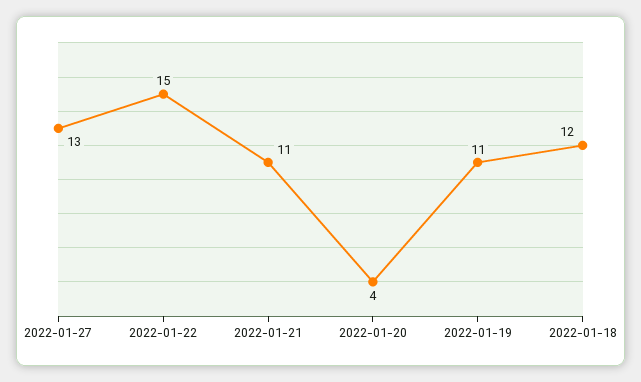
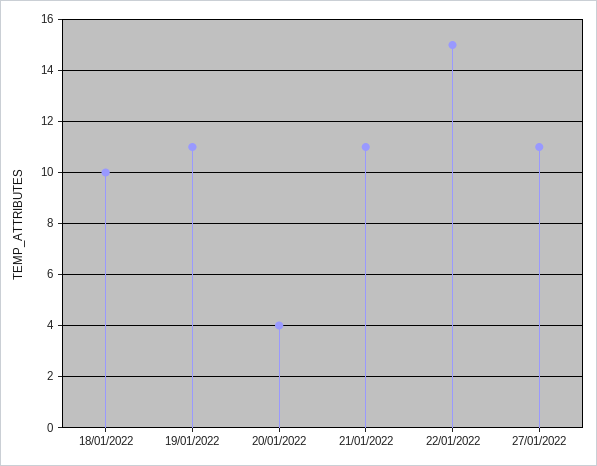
  {
-   "2022-01-27": 13,
+   "2022-01-27": 11,
    "2022-01-22": 15,
    "2022-01-21": 11,
    "2022-01-20": 4,
    "2022-01-19": 11,
-   "2022-01-18": 12
+   "2022-01-18": 10
  }

